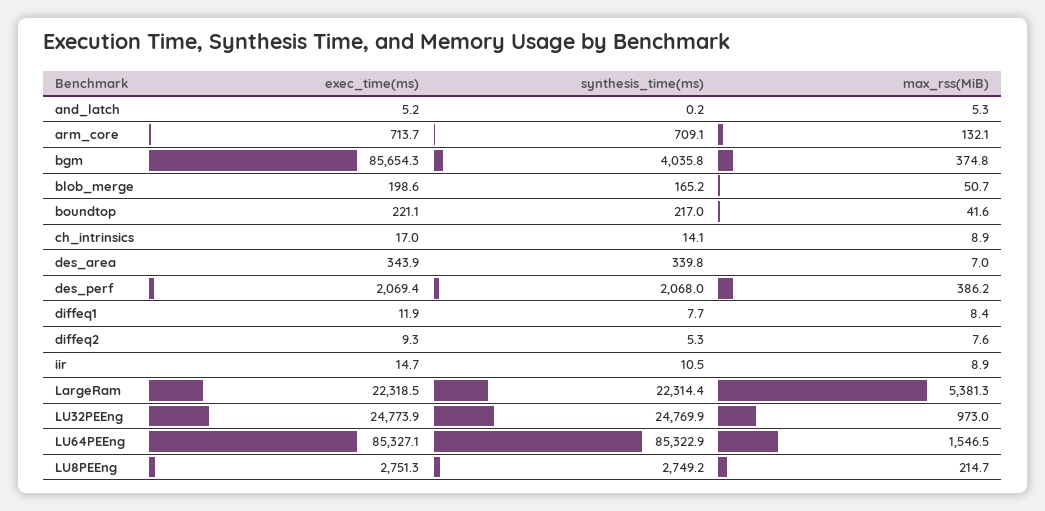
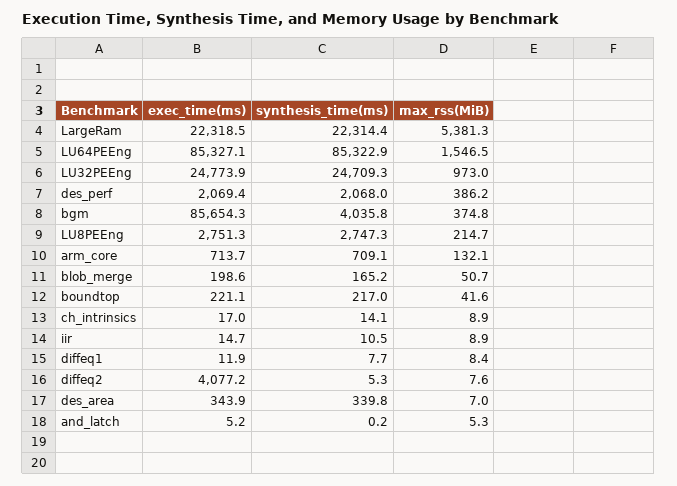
  {
    "exec_time(ms)": {
      "and_latch": 5.2,
      "arm_core": 713.7,
      "bgm": 85654.3,
      "blob_merge": 198.6,
      "boundtop": 221.1,
      "ch_intrinsics": 17,
      "des_area": 343.9,
      "des_perf": 2069.4,
      "diffeq1": 11.9,
-     "diffeq2": 9.3,
+     "diffeq2": 4077.2,
      "iir": 14.7,
      "LargeRam": 22318.5,
      "LU32PEEng": 24773.9,
      "LU64PEEng": 85327.1,
      "LU8PEEng": 2751.3
    },
    "synthesis_time(ms)": {
      "and_latch": 0.2,
      "arm_core": 709.1,
      "bgm": 4035.8,
      "blob_merge": 165.2,
      "boundtop": 217,
      "ch_intrinsics": 14.1,
      "des_area": 339.8,
      "des_perf": 2068,
      "diffeq1": 7.7,
      "diffeq2": 5.3,
      "iir": 10.5,
      "LargeRam": 22314.4,
-     "LU32PEEng": 24769.9,
+     "LU32PEEng": 24709.3,
      "LU64PEEng": 85322.9,
-     "LU8PEEng": 2749.2
+     "LU8PEEng": 2747.3
    },
    "max_rss(MiB)": {
      "and_latch": 5.3,
      "arm_core": 132.1,
      "bgm": 374.8,
      "blob_merge": 50.7,
      "boundtop": 41.6,
      "ch_intrinsics": 8.9,
      "des_area": 7,
      "des_perf": 386.2,
      "diffeq1": 8.4,
      "diffeq2": 7.6,
      "iir": 8.9,
      "LargeRam": 5381.3,
      "LU32PEEng": 973,
      "LU64PEEng": 1546.5,
      "LU8PEEng": 214.7
    }
  }

